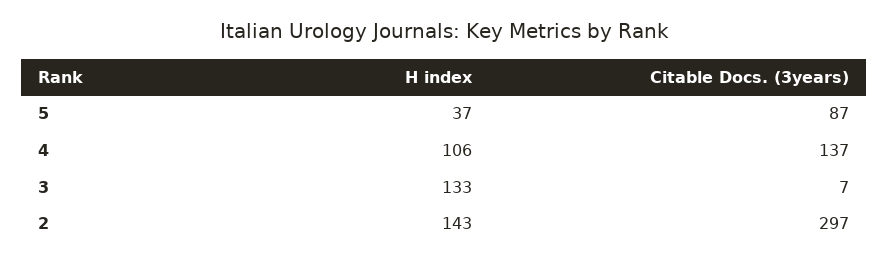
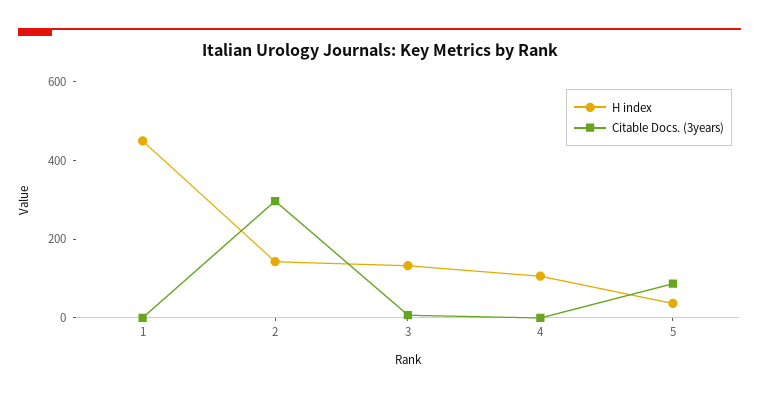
  {
    "H index": {
      "5": 37,
      "4": 106,
      "3": 133,
-     "2": 143
+     "2": 143,
+     "1": 450
    },
    "Citable Docs. (3years)": {
      "5": 87,
-     "4": 137,
+     "4": 0,
      "3": 7,
-     "2": 297
+     "2": 297,
+     "1": 0
    }
  }

